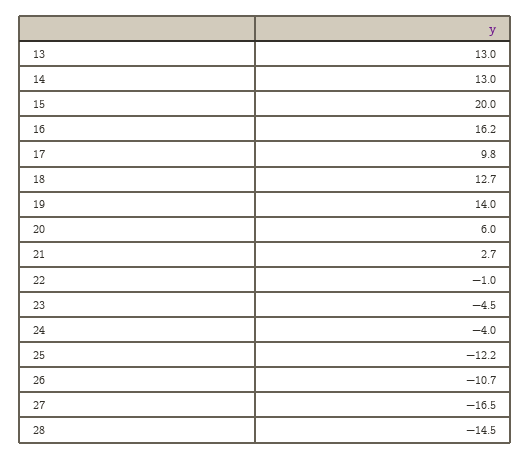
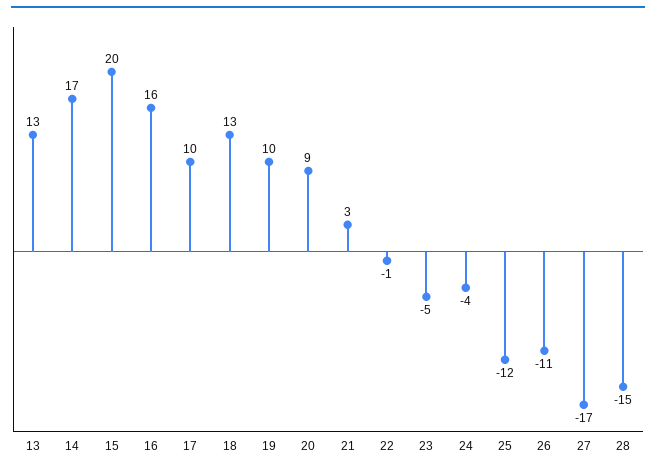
  {
    "13": 13,
-   "14": 13,
+   "14": 17,
    "15": 20,
    "16": 16.2,
    "17": 9.8,
    "18": 12.7,
-   "19": 14,
+   "19": 10,
-   "20": 6,
+   "20": 9,
    "21": 2.7,
    "22": -1,
    "23": -4.5,
    "24": -4,
    "25": -12.2,
    "26": -10.7,
    "27": -16.5,
    "28": -14.5
  }

